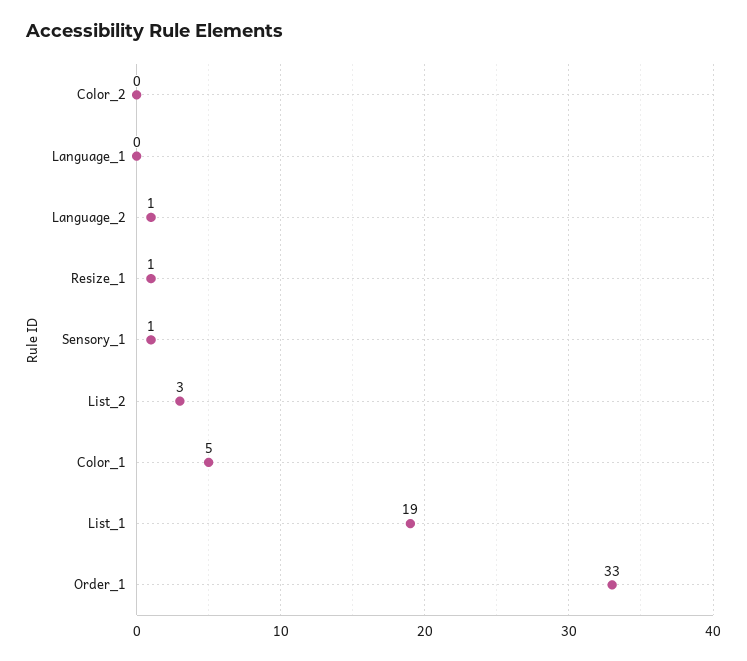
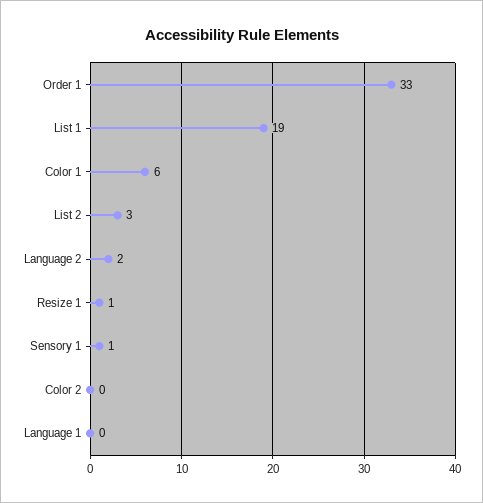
  {
    "Color_2": 0,
    "Language_1": 0,
-   "Language_2": 1,
+   "Language_2": 2,
    "Resize_1": 1,
    "Sensory_1": 1,
    "List_2": 3,
-   "Color_1": 5,
+   "Color_1": 6,
    "List_1": 19,
    "Order_1": 33
  }

